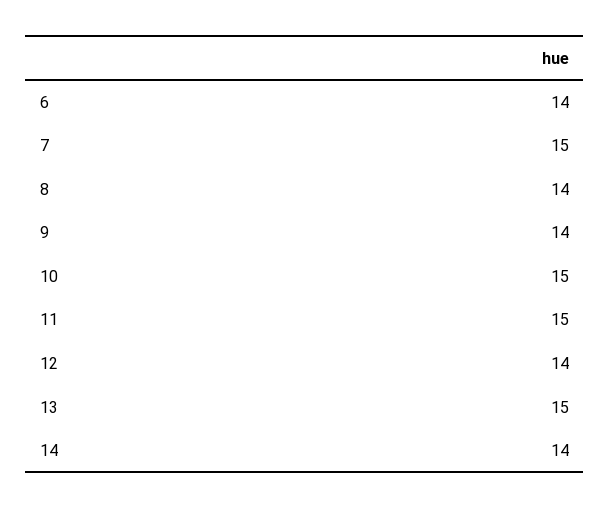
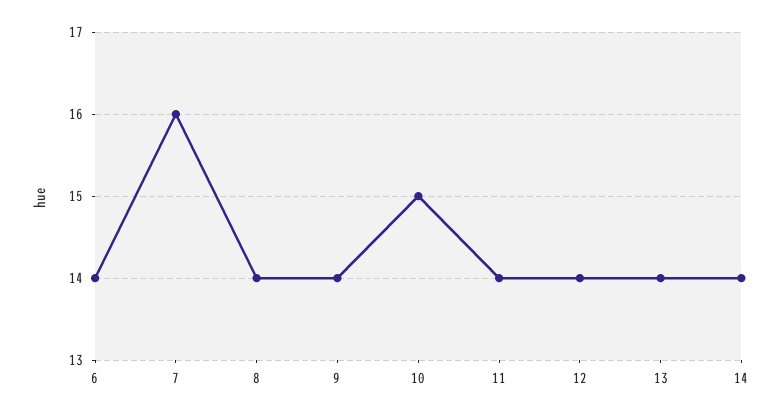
  {
    "6": 14,
-   "7": 15,
+   "7": 16,
    "8": 14,
    "9": 14,
    "10": 15,
-   "11": 15,
+   "11": 14,
    "12": 14,
-   "13": 15,
+   "13": 14,
    "14": 14
  }

